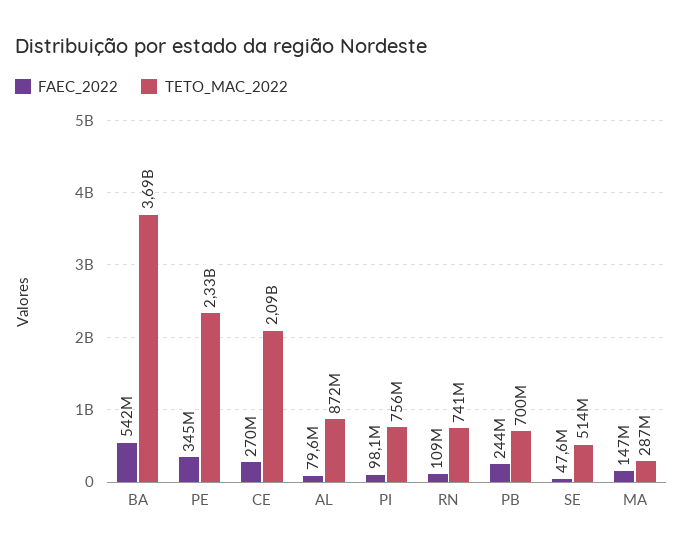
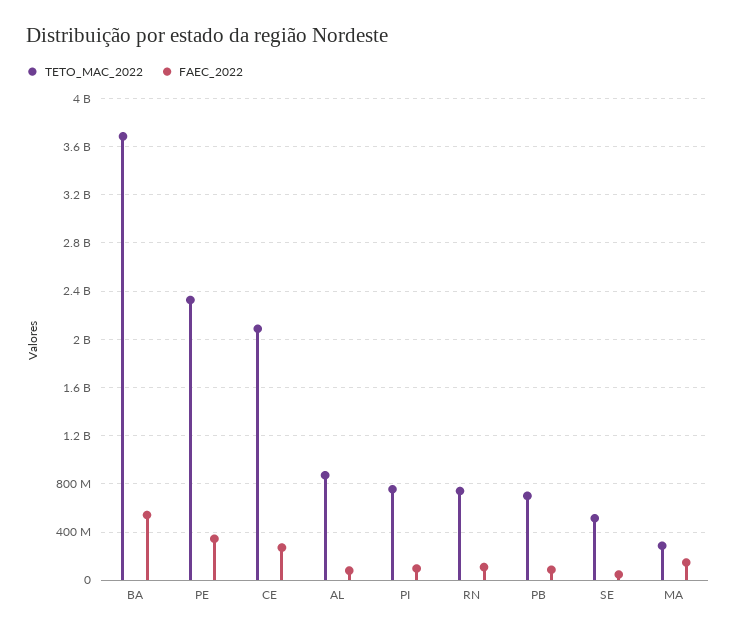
  {
    "FAEC_2022": {
      "BA": 542000000,
      "PE": 345000000,
      "CE": 270000000,
      "AL": 79600000,
      "PI": 98100000,
      "RN": 109000000,
-     "PB": 244000000,
+     "PB": 100000000,
      "SE": 47600000,
      "MA": 147000000
    },
    "TETO_MAC_2022": {
      "BA": 3690000000,
      "PE": 2330000000,
      "CE": 2090000000,
      "AL": 872000000,
      "PI": 756000000,
      "RN": 741000000,
      "PB": 700000000,
      "SE": 514000000,
      "MA": 287000000
    }
  }

